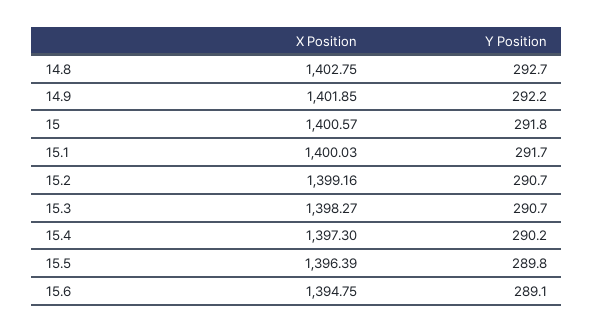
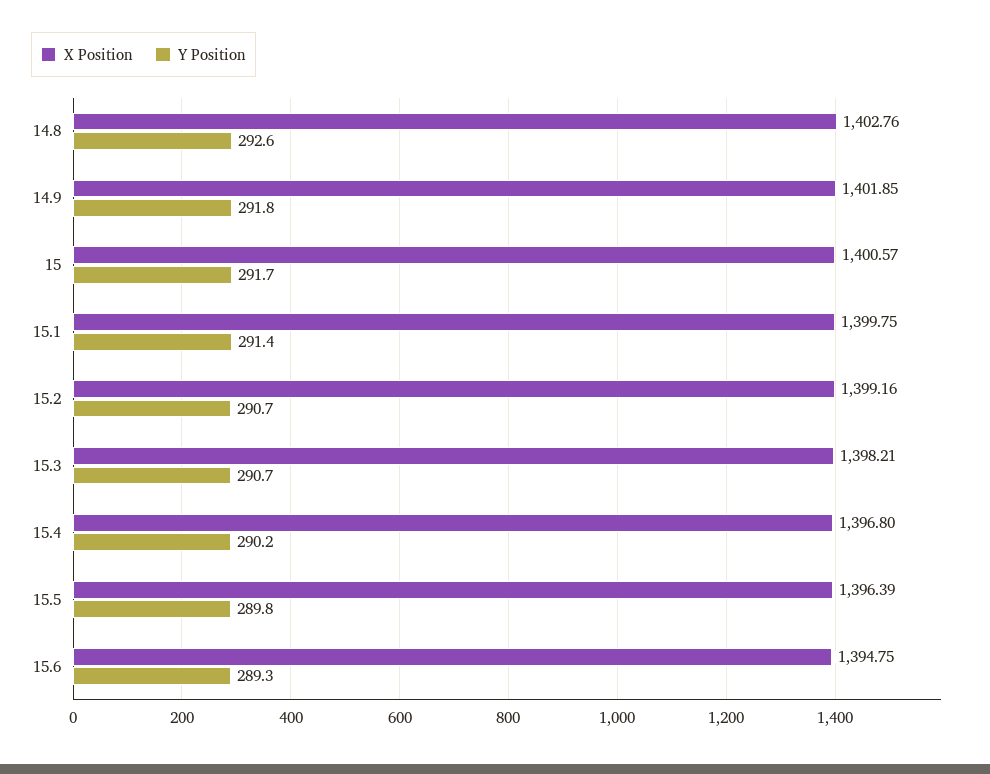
  {
    "X Position": {
-     "14.8": 1402.75,
+     "14.8": 1402.76,
      "14.9": 1401.85,
      "15": 1400.57,
-     "15.1": 1400.03,
+     "15.1": 1399.75,
      "15.2": 1399.16,
-     "15.3": 1398.27,
+     "15.3": 1398.21,
-     "15.4": 1397.3,
+     "15.4": 1396.8,
      "15.5": 1396.39,
      "15.6": 1394.75
    },
    "Y Position": {
-     "14.8": 292.7,
+     "14.8": 292.6,
-     "14.9": 292.2,
+     "14.9": 291.8,
-     "15": 291.8,
+     "15": 291.7,
-     "15.1": 291.7,
+     "15.1": 291.4,
      "15.2": 290.7,
      "15.3": 290.7,
      "15.4": 290.2,
      "15.5": 289.8,
-     "15.6": 289.1
+     "15.6": 289.3
    }
  }

